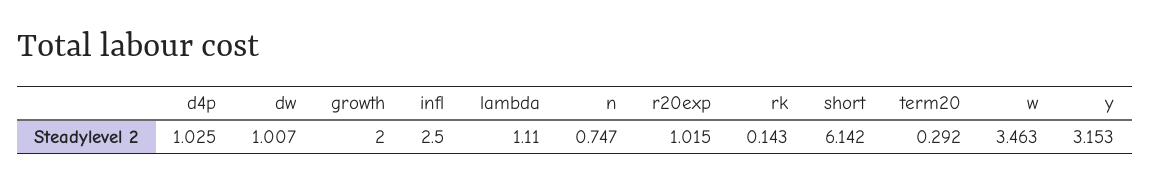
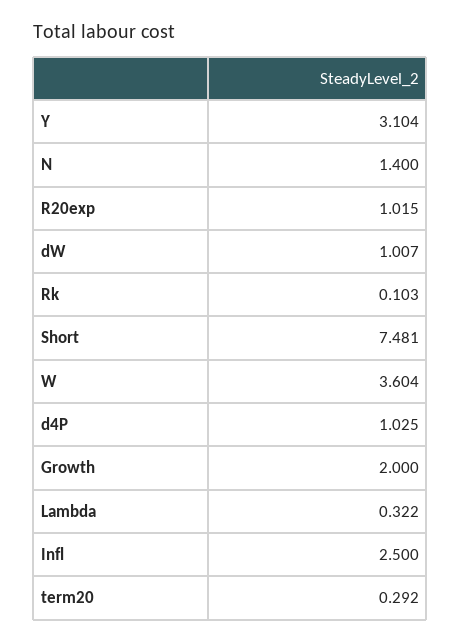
  {
    "d4p": 1.025,
    "dw": 1.007,
    "growth": 2,
    "infl": 2.5,
-   "lambda": 1.11,
+   "lambda": 0.322,
-   "n": 0.747,
+   "n": 1.4,
    "r20exp": 1.015,
-   "rk": 0.143,
+   "rk": 0.103,
-   "short": 6.142,
+   "short": 7.481,
    "term20": 0.292,
-   "w": 3.463,
+   "w": 3.604,
-   "y": 3.153
+   "y": 3.104
  }

